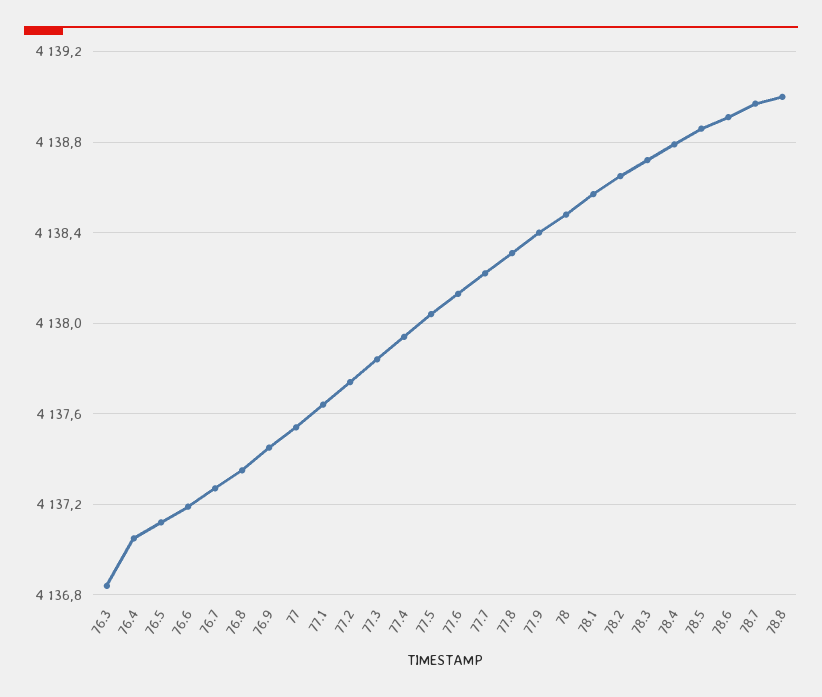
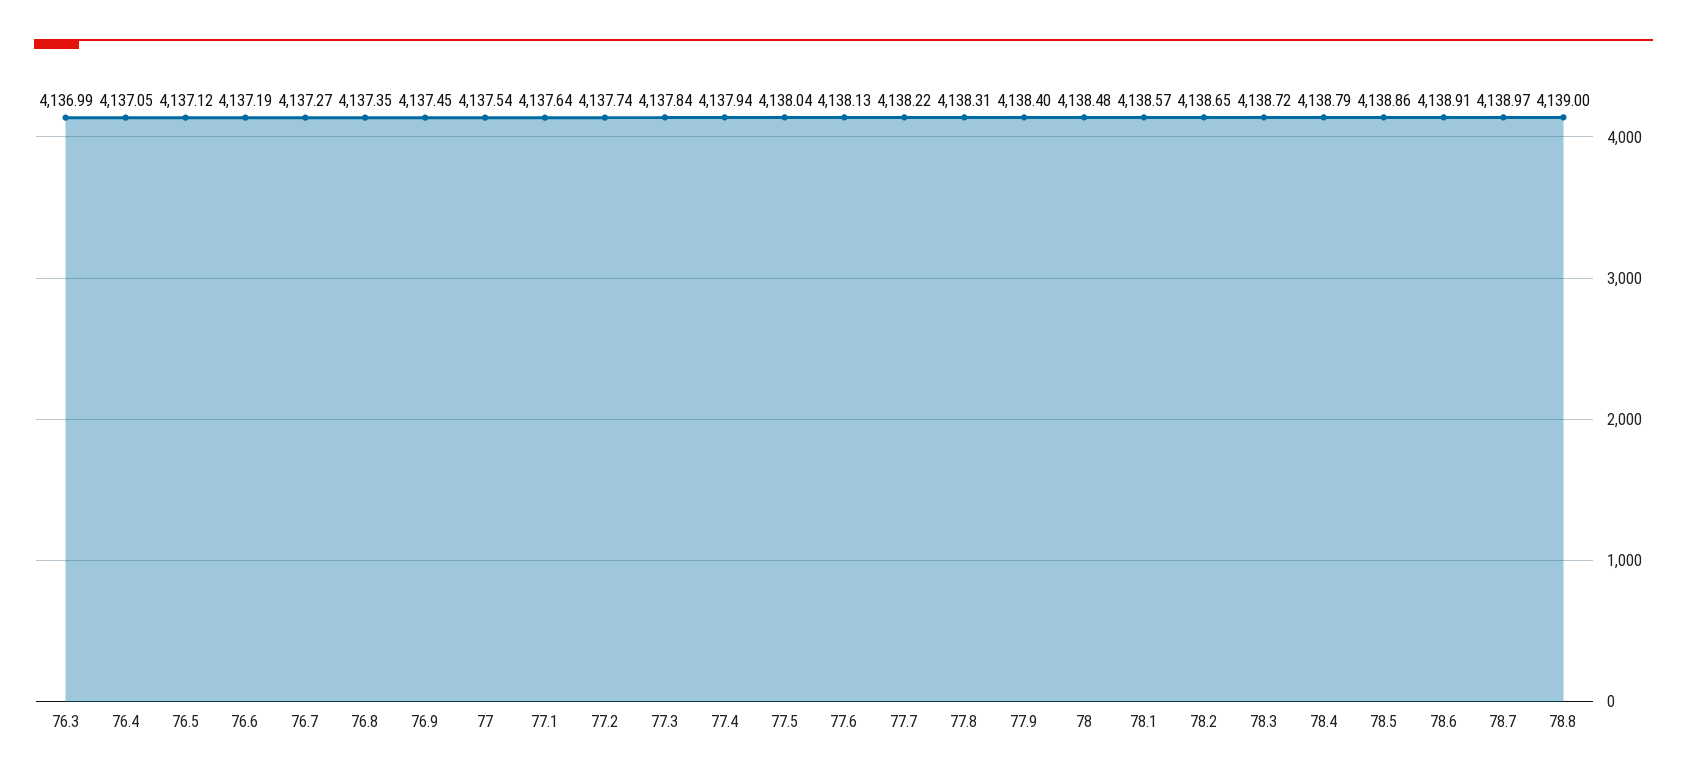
  {
-   "76.3": 4136.85,
+   "76.3": 4136.99,
    "76.4": 4137.05,
    "76.5": 4137.12,
    "76.6": 4137.19,
    "76.7": 4137.27,
    "76.8": 4137.35,
    "76.9": 4137.45,
    "77": 4137.54,
    "77.1": 4137.64,
    "77.2": 4137.74,
    "77.3": 4137.84,
    "77.4": 4137.94,
    "77.5": 4138.04,
    "77.6": 4138.13,
    "77.7": 4138.22,
    "77.8": 4138.31,
    "77.9": 4138.4,
    "78": 4138.48,
    "78.1": 4138.57,
    "78.2": 4138.65,
    "78.3": 4138.72,
    "78.4": 4138.79,
    "78.5": 4138.86,
    "78.6": 4138.91,
    "78.7": 4138.97,
    "78.8": 4139
  }

